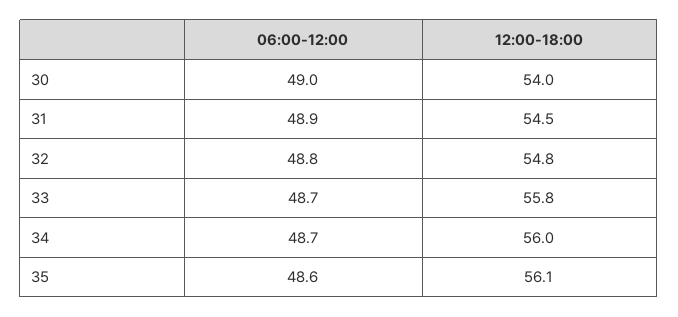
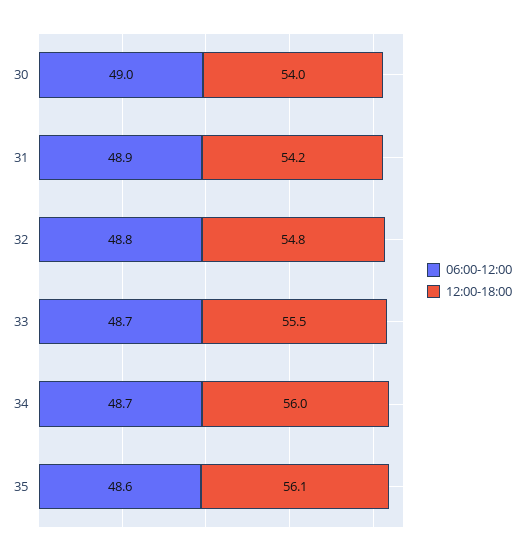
  {
    "06:00-12:00": {
      "30": 49,
      "31": 48.9,
      "32": 48.8,
      "33": 48.7,
      "34": 48.7,
      "35": 48.6
    },
    "12:00-18:00": {
      "30": 54,
-     "31": 54.5,
+     "31": 54.2,
      "32": 54.8,
-     "33": 55.8,
+     "33": 55.5,
      "34": 56,
      "35": 56.1
    }
  }

